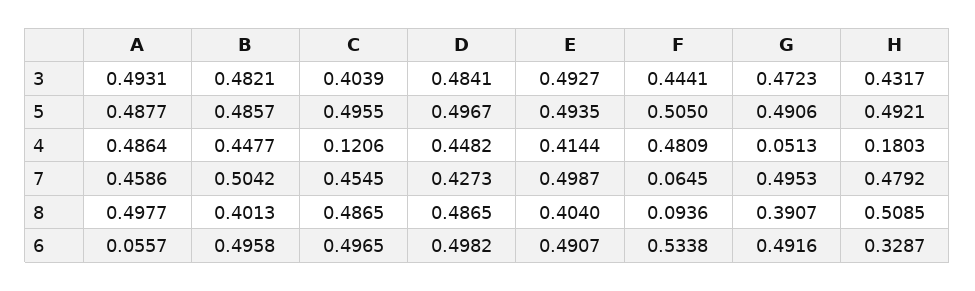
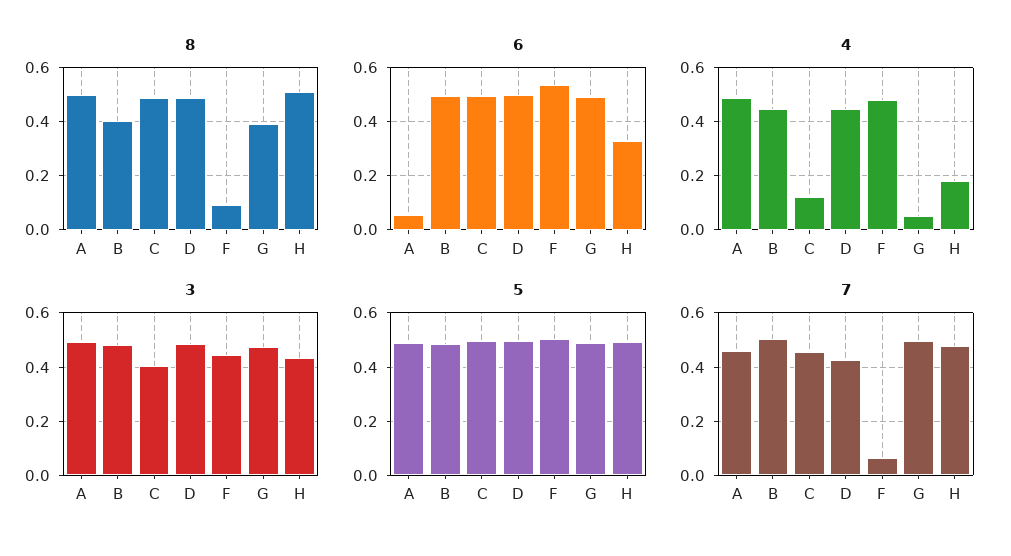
  {
    "3": {
      "A": 0.4931,
      "B": 0.4821,
      "C": 0.4039,
      "D": 0.4841,
-     "E": 0.4927,
      "F": 0.4441,
      "G": 0.4723,
      "H": 0.4317
    },
    "5": {
      "A": 0.4877,
      "B": 0.4857,
      "C": 0.4955,
      "D": 0.4967,
-     "E": 0.4935,
      "F": 0.505,
      "G": 0.4906,
      "H": 0.4921
    },
    "4": {
      "A": 0.4864,
      "B": 0.4477,
      "C": 0.1206,
      "D": 0.4482,
-     "E": 0.4144,
      "F": 0.4809,
      "G": 0.0513,
      "H": 0.1803
    },
    "7": {
      "A": 0.4586,
      "B": 0.5042,
      "C": 0.4545,
      "D": 0.4273,
-     "E": 0.4987,
      "F": 0.0645,
      "G": 0.4953,
      "H": 0.4792
    },
    "8": {
      "A": 0.4977,
      "B": 0.4013,
      "C": 0.4865,
      "D": 0.4865,
-     "E": 0.404,
      "F": 0.0936,
      "G": 0.3907,
      "H": 0.5085
    },
    "6": {
      "A": 0.0557,
      "B": 0.4958,
      "C": 0.4965,
      "D": 0.4982,
-     "E": 0.4907,
      "F": 0.5338,
      "G": 0.4916,
      "H": 0.3287
    }
  }

